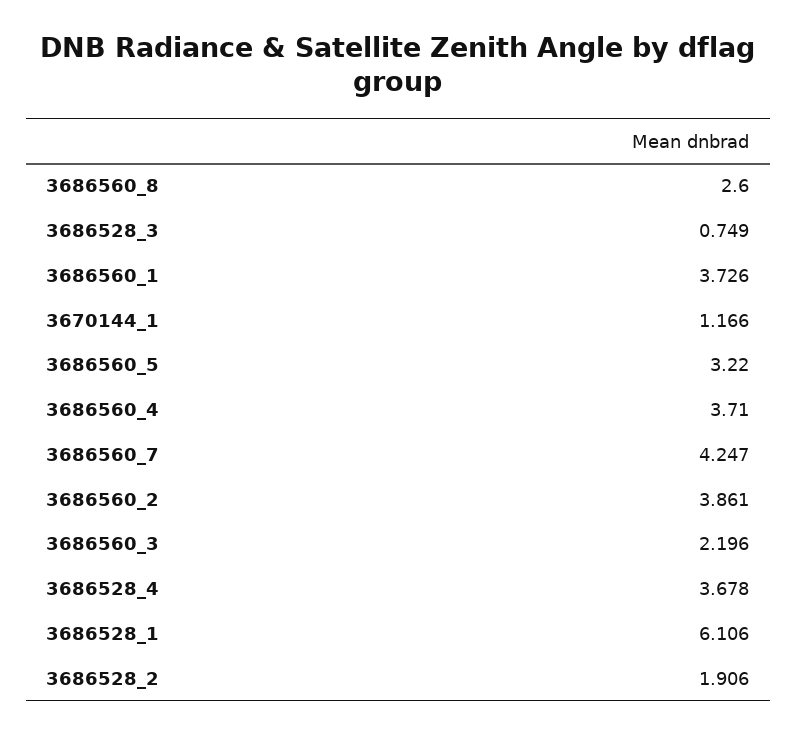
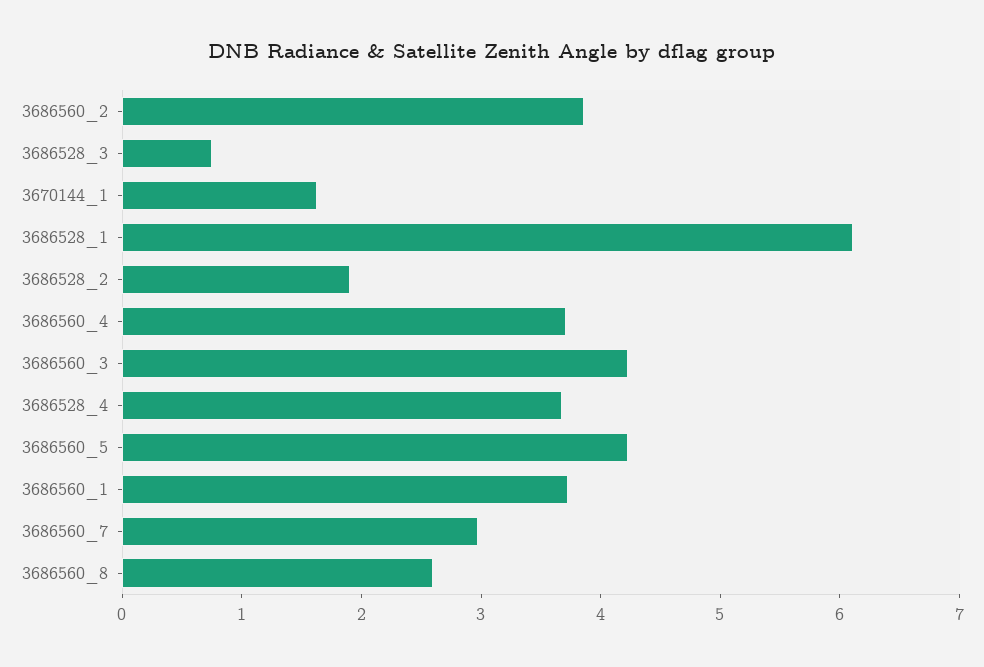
  {
    "3686560_8": 2.6,
    "3686528_3": 0.749,
    "3686560_1": 3.726,
-   "3670144_1": 1.166,
+   "3670144_1": 1.6,
-   "3686560_5": 3.22,
+   "3686560_5": 4.2,
    "3686560_4": 3.71,
-   "3686560_7": 4.247,
+   "3686560_7": 3,
    "3686560_2": 3.861,
-   "3686560_3": 2.196,
+   "3686560_3": 4.2,
    "3686528_4": 3.678,
    "3686528_1": 6.106,
    "3686528_2": 1.906
  }

